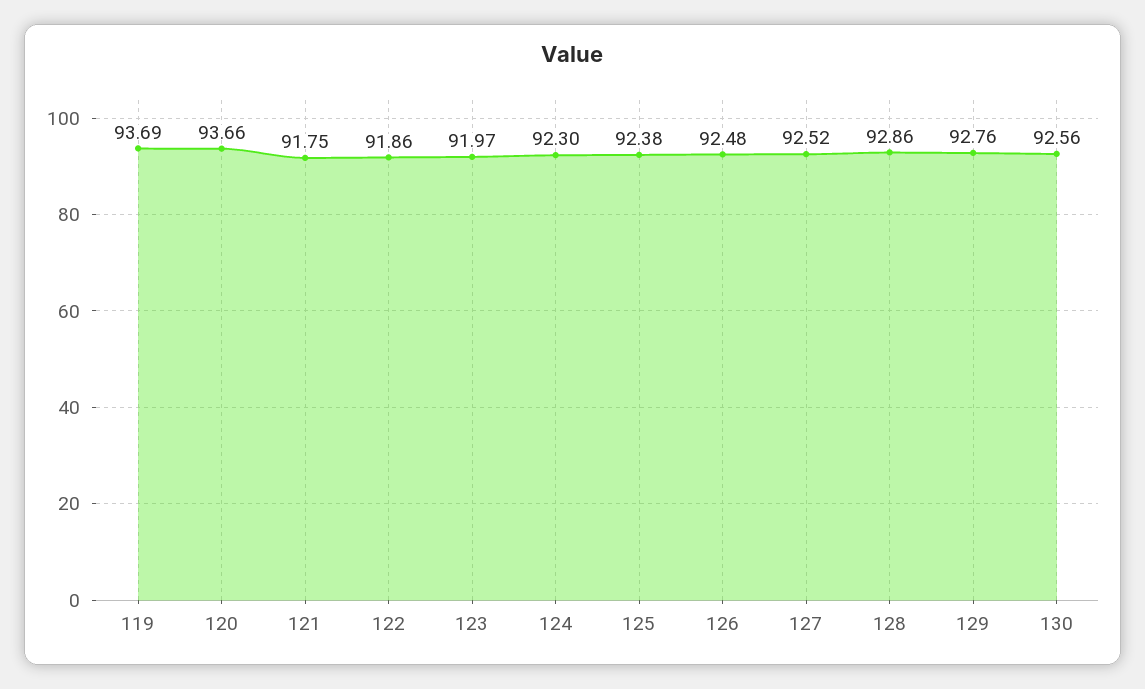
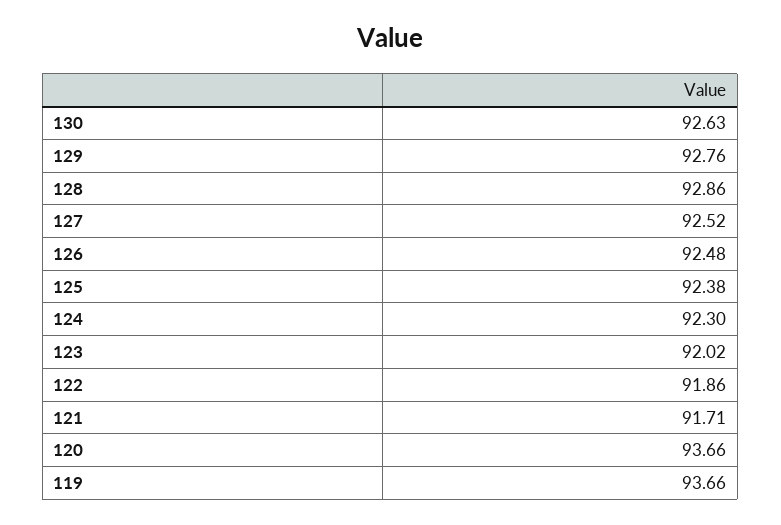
  {
-   "119": 93.69,
+   "119": 93.66,
    "120": 93.66,
-   "121": 91.75,
+   "121": 91.71,
    "122": 91.86,
-   "123": 91.97,
+   "123": 92.02,
    "124": 92.3,
    "125": 92.38,
    "126": 92.48,
    "127": 92.52,
    "128": 92.86,
    "129": 92.76,
-   "130": 92.56
+   "130": 92.63
  }

